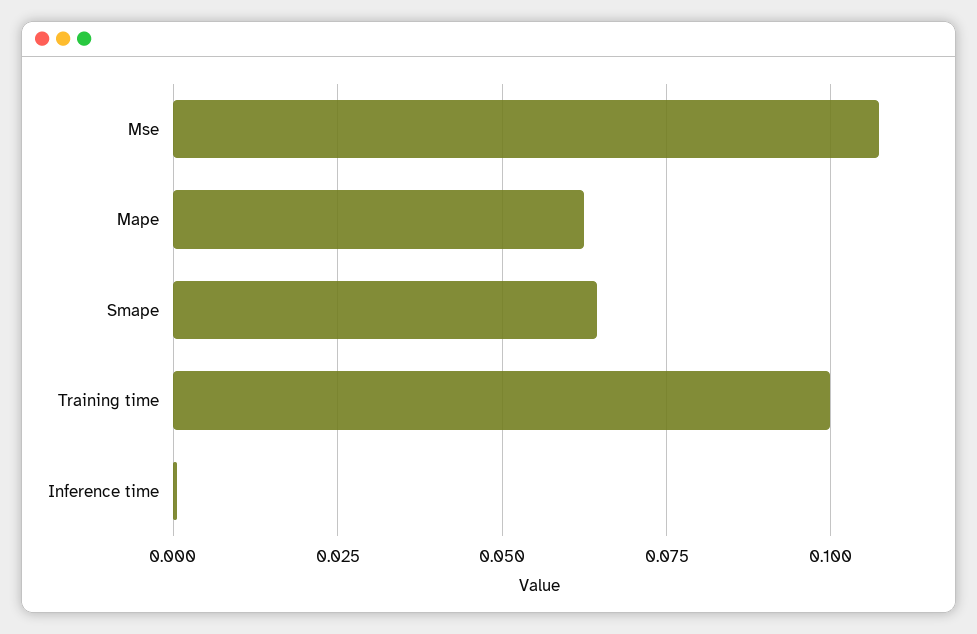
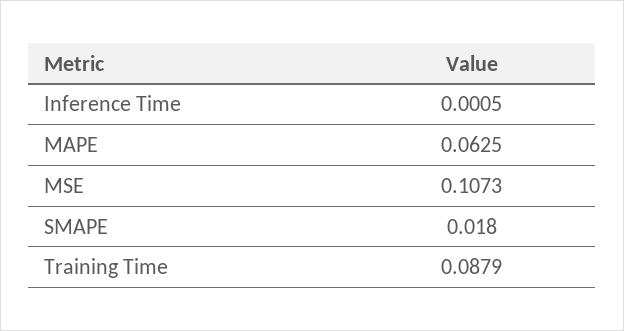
  {
    "Mse": 0.1073,
    "Mape": 0.0625,
-   "Smape": 0.065,
+   "Smape": 0.018,
-   "Training time": 0.1,
+   "Training time": 0.0879,
    "Inference time": 0.0005
  }

